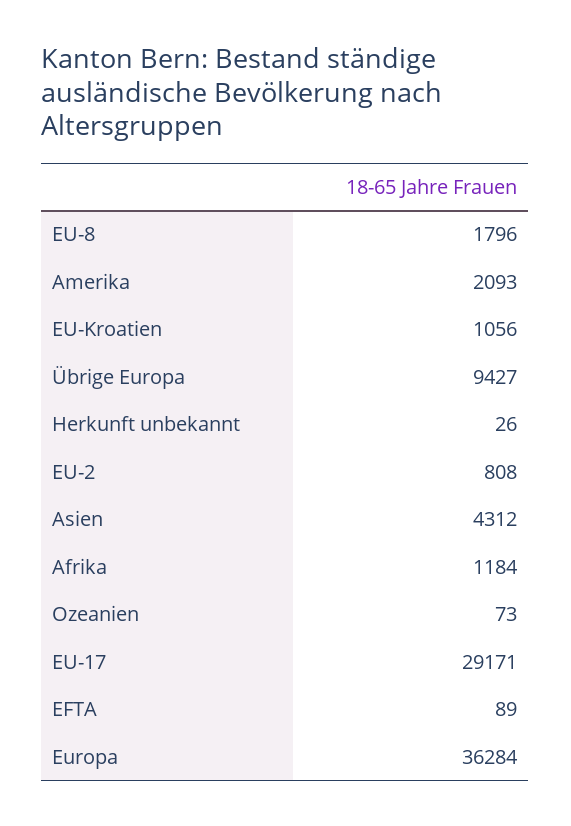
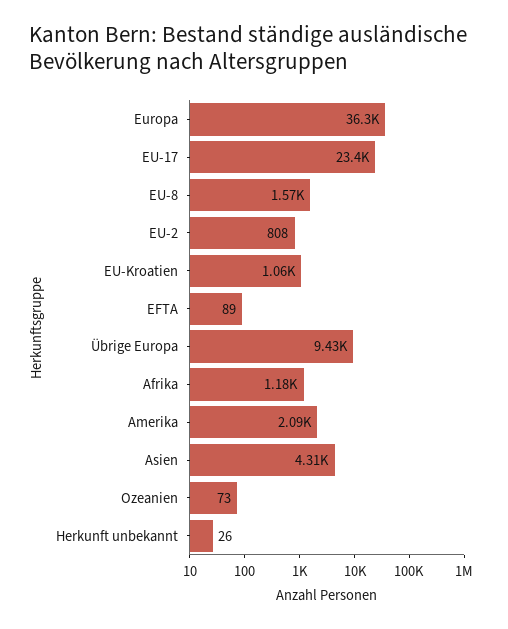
  {
-   "EU-8": 1796,
+   "EU-8": 1570,
    "Amerika": 2093,
    "EU-Kroatien": 1056,
    "Übrige Europa": 9427,
    "Herkunft unbekannt": 26,
    "EU-2": 808,
    "Asien": 4312,
    "Afrika": 1184,
    "Ozeanien": 73,
-   "EU-17": 29171,
+   "EU-17": 23400,
    "EFTA": 89,
    "Europa": 36284
  }

